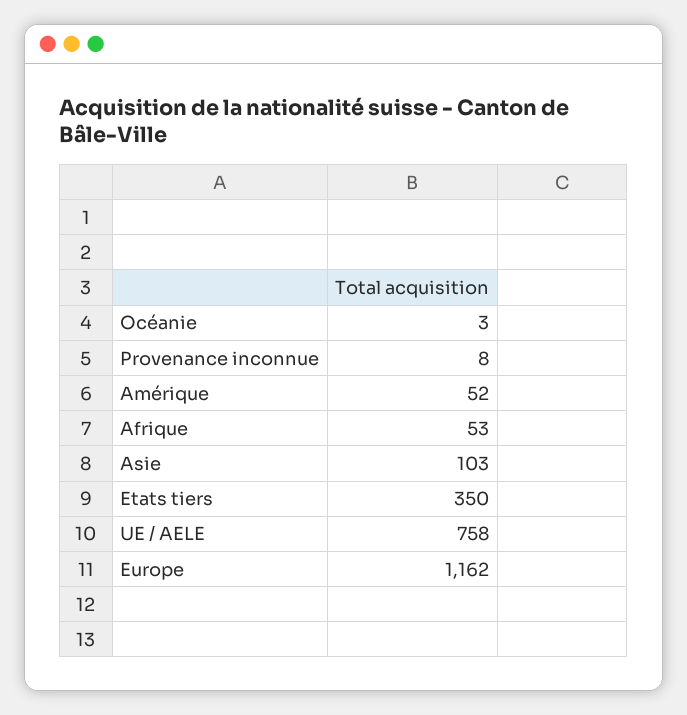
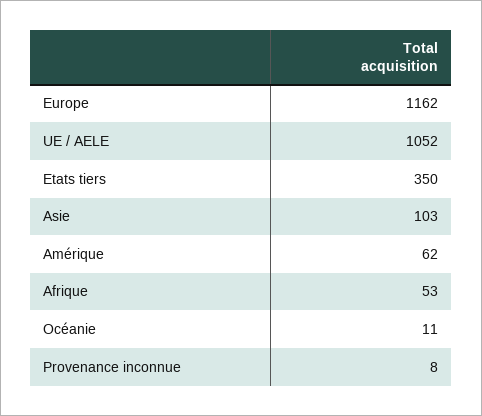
  {
-   "Océanie": 3,
+   "Océanie": 11,
    "Provenance inconnue": 8,
-   "Amérique": 52,
+   "Amérique": 62,
    "Afrique": 53,
    "Asie": 103,
    "Etats tiers": 350,
-   "UE / AELE": 758,
+   "UE / AELE": 1052,
    "Europe": 1162
  }

